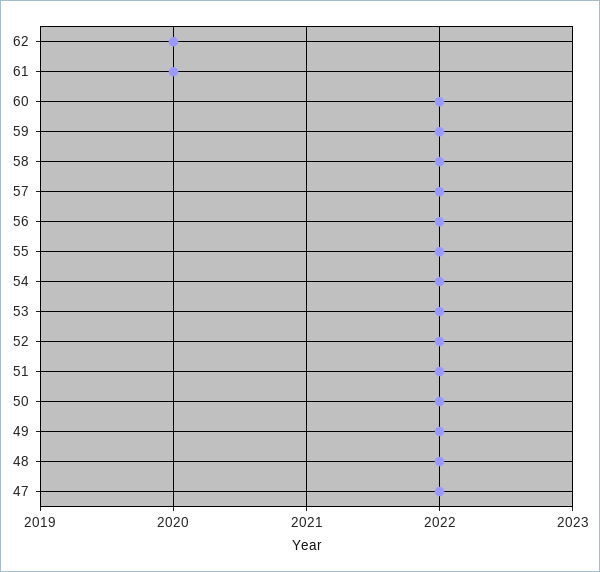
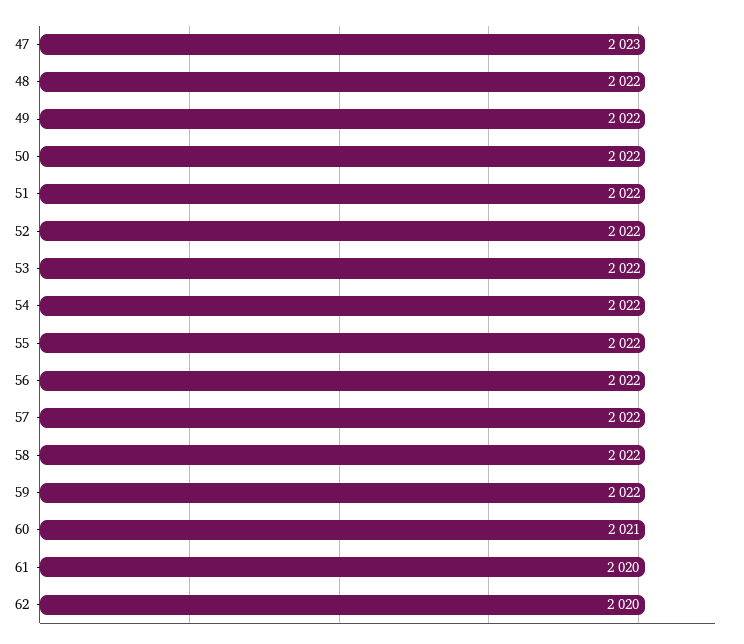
  {
    "62": 2020,
    "61": 2020,
-   "60": 2022,
+   "60": 2021,
    "59": 2022,
    "58": 2022,
    "57": 2022,
    "56": 2022,
    "55": 2022,
    "54": 2022,
    "53": 2022,
    "52": 2022,
    "51": 2022,
    "50": 2022,
    "49": 2022,
    "48": 2022,
-   "47": 2022
+   "47": 2023
  }

